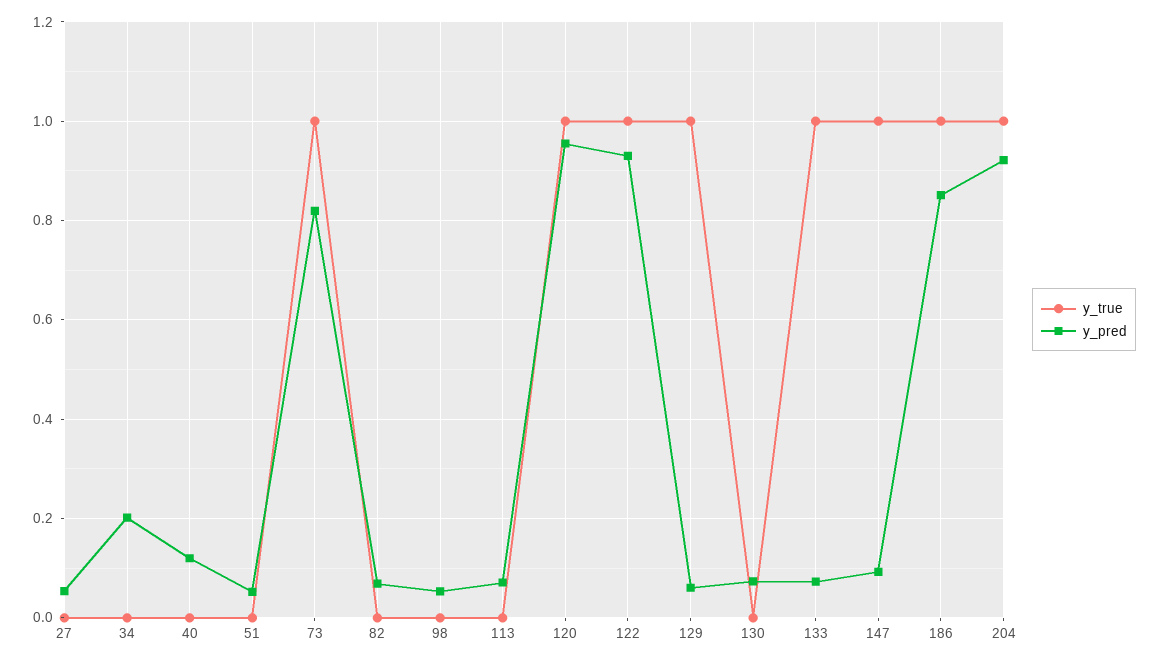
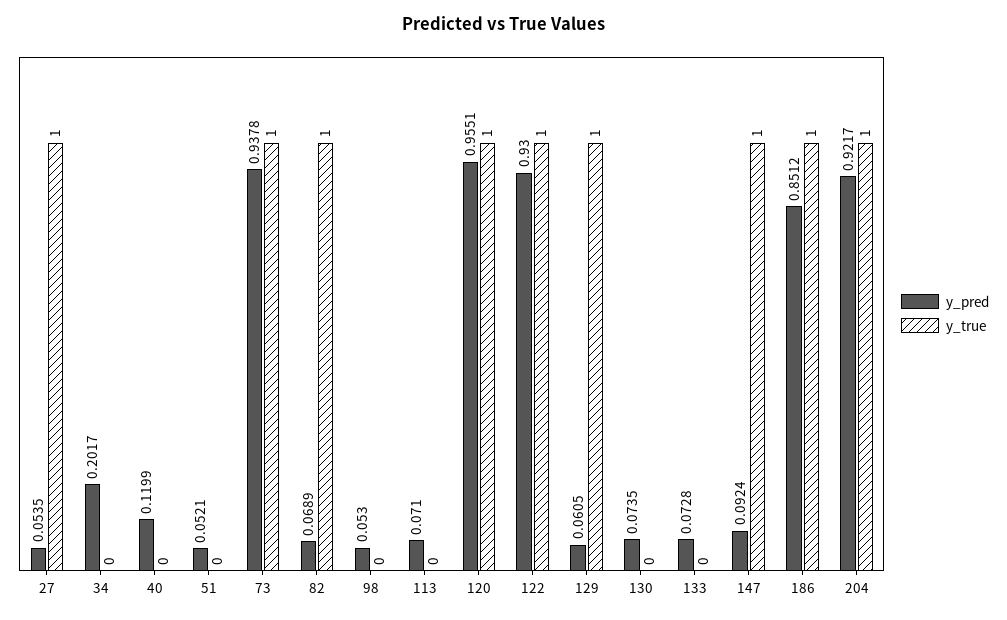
  {
    "y_true": {
-     "27": 0,
+     "27": 1,
      "34": 0,
      "40": 0,
      "51": 0,
      "73": 1,
-     "82": 0,
+     "82": 1,
      "98": 0,
      "113": 0,
      "120": 1,
      "122": 1,
      "129": 1,
      "130": 0,
-     "133": 1,
+     "133": 0,
      "147": 1,
      "186": 1,
      "204": 1
    },
    "y_pred": {
      "27": 0.0535,
      "34": 0.2017,
      "40": 0.1199,
      "51": 0.0521,
-     "73": 0.82,
+     "73": 0.9378,
      "82": 0.0689,
      "98": 0.053,
      "113": 0.071,
      "120": 0.9551,
      "122": 0.93,
      "129": 0.0605,
      "130": 0.0735,
      "133": 0.0728,
      "147": 0.0924,
      "186": 0.8512,
      "204": 0.9217
    }
  }

